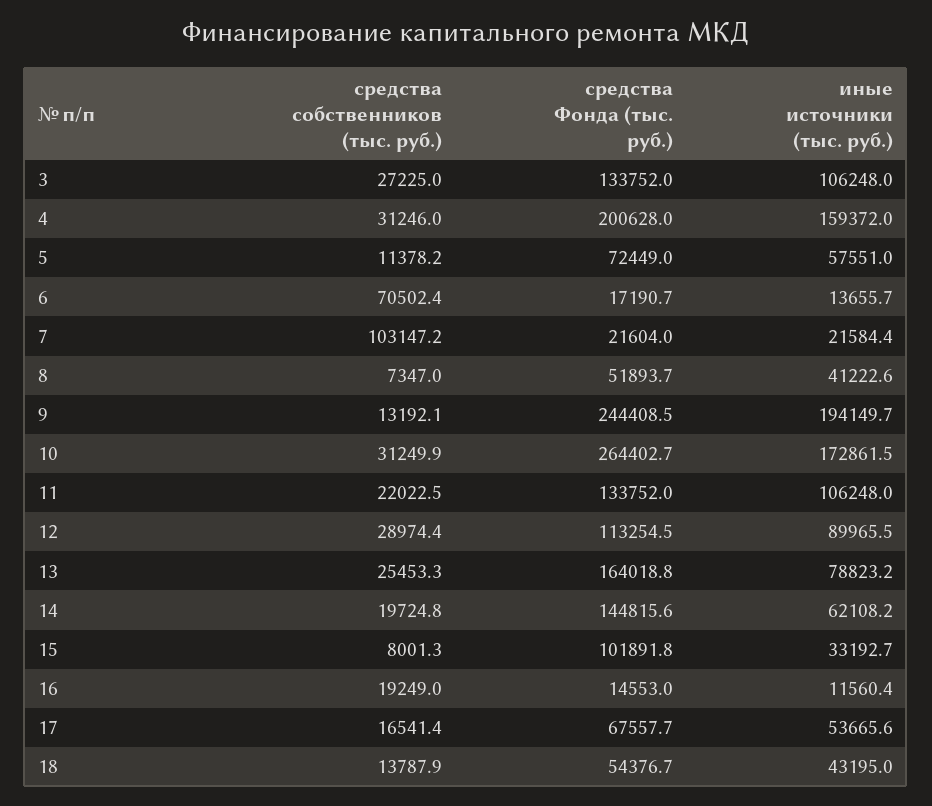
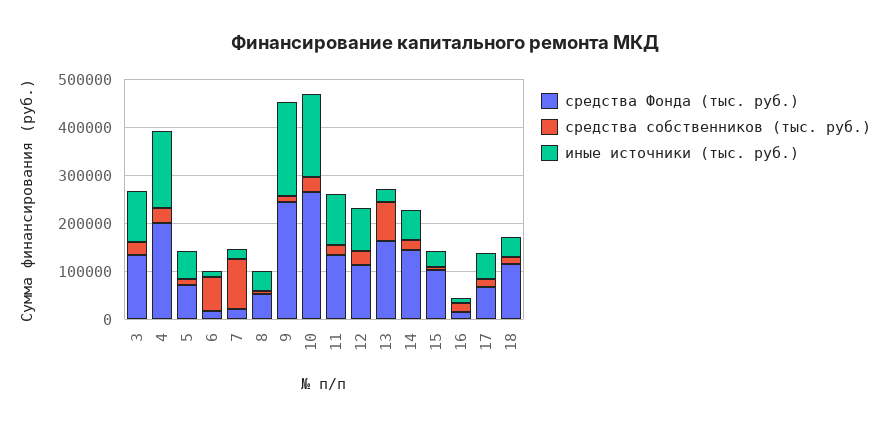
  {
    "средства собственников (тыс. руб.)": {
      "3": 27225,
      "4": 31246,
      "5": 11378.2,
      "6": 70502.4,
      "7": 103147.2,
      "8": 7347,
      "9": 13192.1,
      "10": 31249.9,
      "11": 22022.5,
      "12": 28974.4,
-     "13": 25453.3,
+     "13": 80000,
      "14": 19724.8,
      "15": 8001.3,
      "16": 19249,
      "17": 16541.4,
      "18": 13787.9
    },
    "средства Фонда (тыс. руб.)": {
      "3": 133752,
      "4": 200628,
      "5": 72449,
      "6": 17190.7,
      "7": 21604,
      "8": 51893.7,
      "9": 244408.5,
      "10": 264402.7,
      "11": 133752,
      "12": 113254.5,
      "13": 164018.8,
      "14": 144815.6,
      "15": 101891.8,
      "16": 14553,
      "17": 67557.7,
-     "18": 54376.7
+     "18": 120000
    },
    "иные источники (тыс. руб.)": {
      "3": 106248,
      "4": 159372,
      "5": 57551,
      "6": 13655.7,
      "7": 21584.4,
      "8": 41222.6,
      "9": 194149.7,
      "10": 172861.5,
      "11": 106248,
      "12": 89965.5,
-     "13": 78823.2,
+     "13": 20000,
      "14": 62108.2,
      "15": 33192.7,
      "16": 11560.4,
      "17": 53665.6,
      "18": 43195
    }
  }

